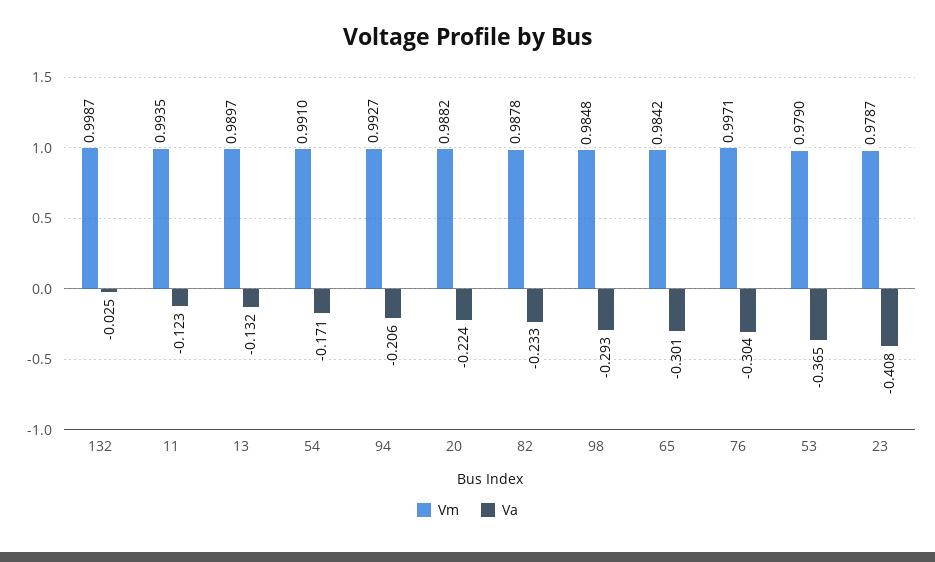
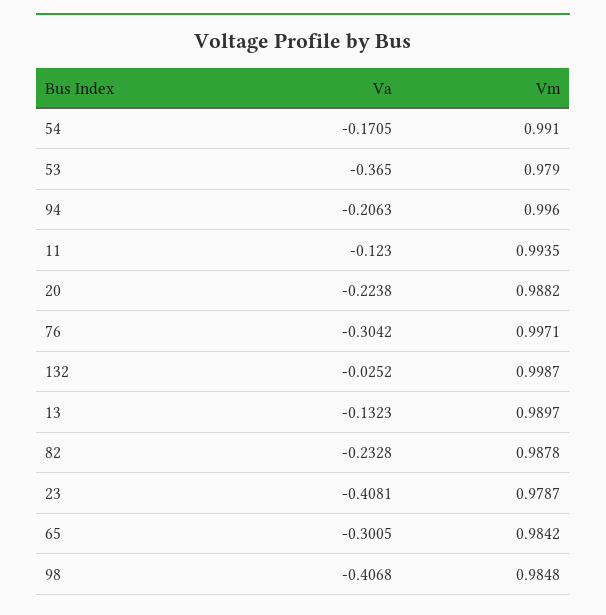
  {
    "Vm": {
      "132": 0.9987,
      "11": 0.9935,
      "13": 0.9897,
      "54": 0.991,
-     "94": 0.9927,
+     "94": 0.996,
      "20": 0.9882,
      "82": 0.9878,
      "98": 0.9848,
      "65": 0.9842,
      "76": 0.9971,
      "53": 0.979,
      "23": 0.9787
    },
    "Va": {
      "132": -0.0252,
      "11": -0.123,
      "13": -0.1323,
      "54": -0.1705,
      "94": -0.2063,
      "20": -0.2238,
      "82": -0.2328,
-     "98": -0.293,
+     "98": -0.4068,
      "65": -0.3005,
      "76": -0.3042,
      "53": -0.365,
      "23": -0.4081
    }
  }

